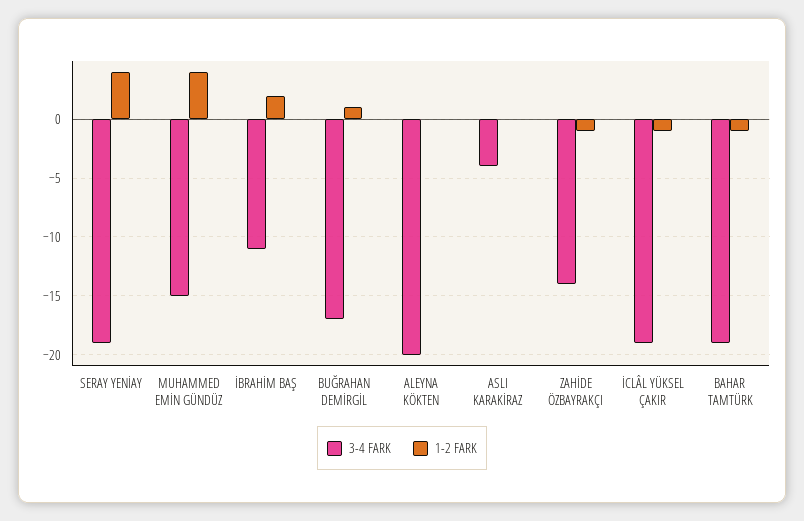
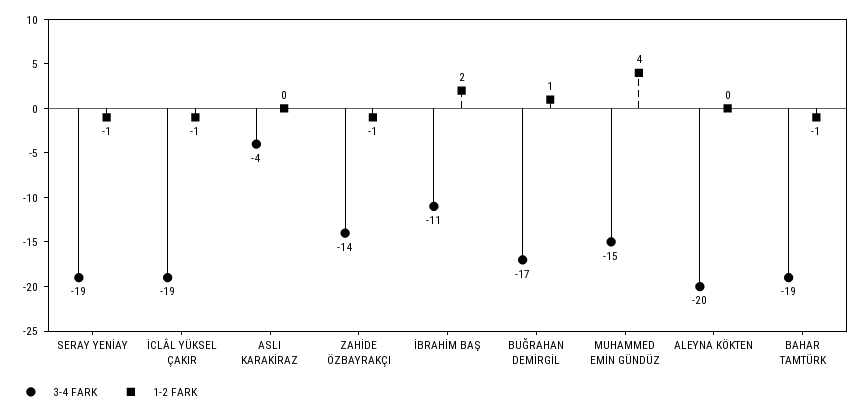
  {
    "3-4 FARK": {
      "SERAY YENİAY": -19,
      "MUHAMMED EMİN GÜNDÜZ": -15,
      "İBRAHİM BAŞ": -11,
      "BUĞRAHAN DEMİRGİL": -17,
      "ALEYNA KÖKTEN": -20,
      "ASLI KARAKİRAZ": -4,
      "ZAHİDE ÖZBAYRAKÇI": -14,
      "İCLÂL YÜKSEL ÇAKIR": -19,
      "BAHAR TAMTÜRK": -19
    },
    "1-2 FARK": {
-     "SERAY YENİAY": 4,
+     "SERAY YENİAY": -1,
      "MUHAMMED EMİN GÜNDÜZ": 4,
      "İBRAHİM BAŞ": 2,
      "BUĞRAHAN DEMİRGİL": 1,
      "ALEYNA KÖKTEN": 0,
      "ASLI KARAKİRAZ": 0,
      "ZAHİDE ÖZBAYRAKÇI": -1,
      "İCLÂL YÜKSEL ÇAKIR": -1,
      "BAHAR TAMTÜRK": -1
    }
  }

